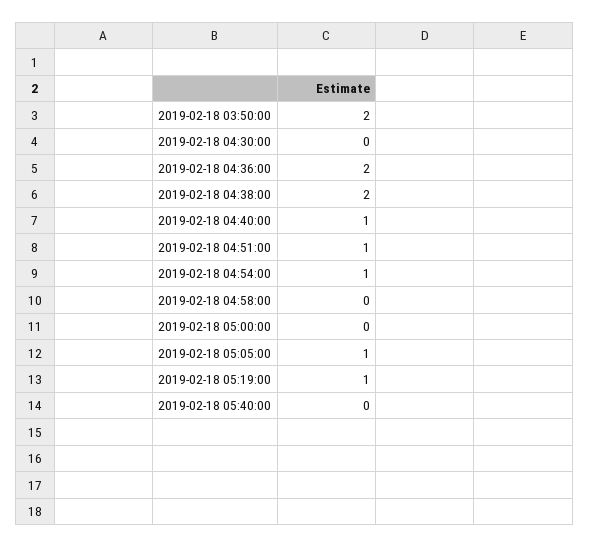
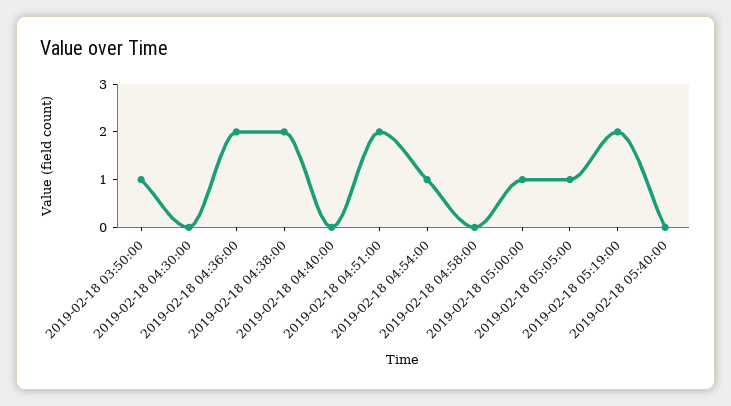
  {
-   "2019-02-18 03:50:00": 2,
+   "2019-02-18 03:50:00": 1,
    "2019-02-18 04:30:00": 0,
    "2019-02-18 04:36:00": 2,
    "2019-02-18 04:38:00": 2,
-   "2019-02-18 04:40:00": 1,
+   "2019-02-18 04:40:00": 0,
-   "2019-02-18 04:51:00": 1,
+   "2019-02-18 04:51:00": 2,
    "2019-02-18 04:54:00": 1,
    "2019-02-18 04:58:00": 0,
-   "2019-02-18 05:00:00": 0,
+   "2019-02-18 05:00:00": 1,
    "2019-02-18 05:05:00": 1,
-   "2019-02-18 05:19:00": 1,
+   "2019-02-18 05:19:00": 2,
    "2019-02-18 05:40:00": 0
  }

